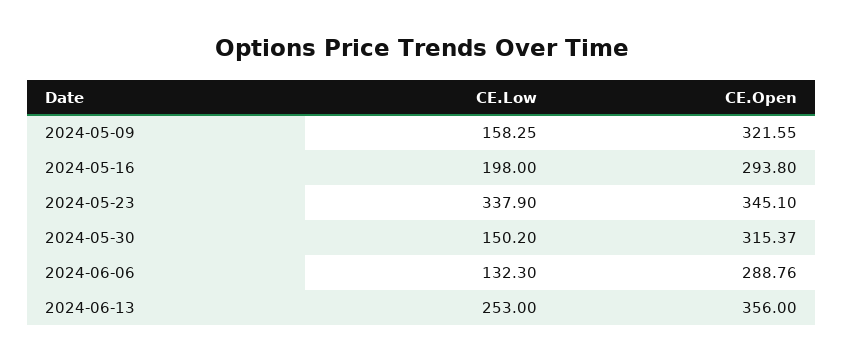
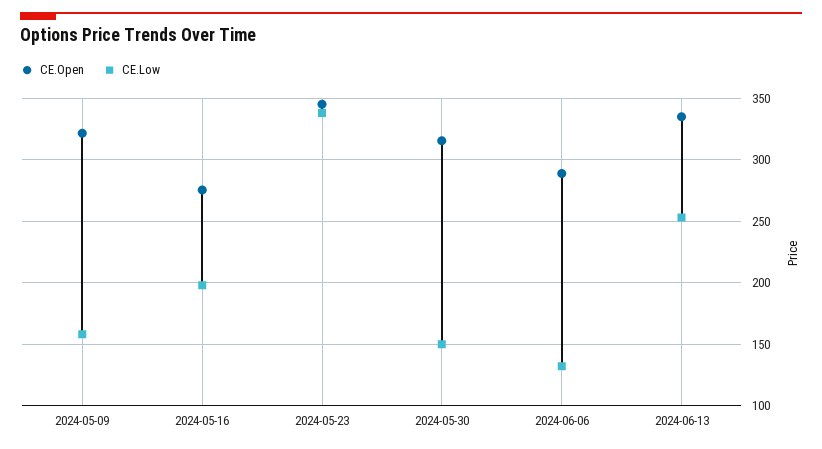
  {
    "CE.Low": {
      "2024-05-09": 158.25,
      "2024-05-16": 198,
      "2024-05-23": 337.9,
      "2024-05-30": 150.2,
      "2024-06-06": 132.3,
      "2024-06-13": 253
    },
    "CE.Open": {
      "2024-05-09": 321.55,
-     "2024-05-16": 293.8,
+     "2024-05-16": 275,
      "2024-05-23": 345.1,
      "2024-05-30": 315.37,
      "2024-06-06": 288.76,
-     "2024-06-13": 356
+     "2024-06-13": 335
    }
  }

